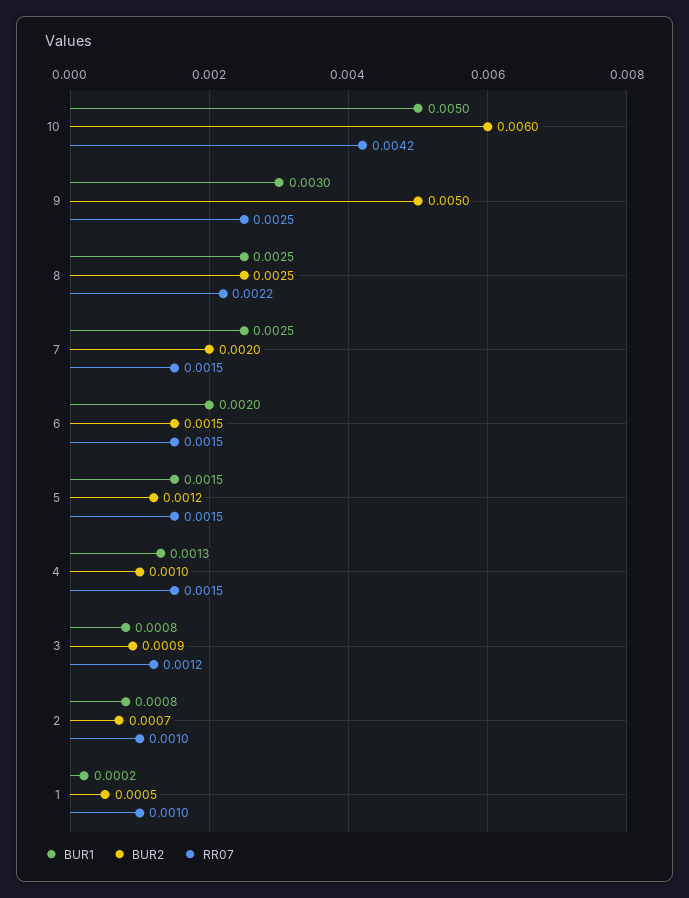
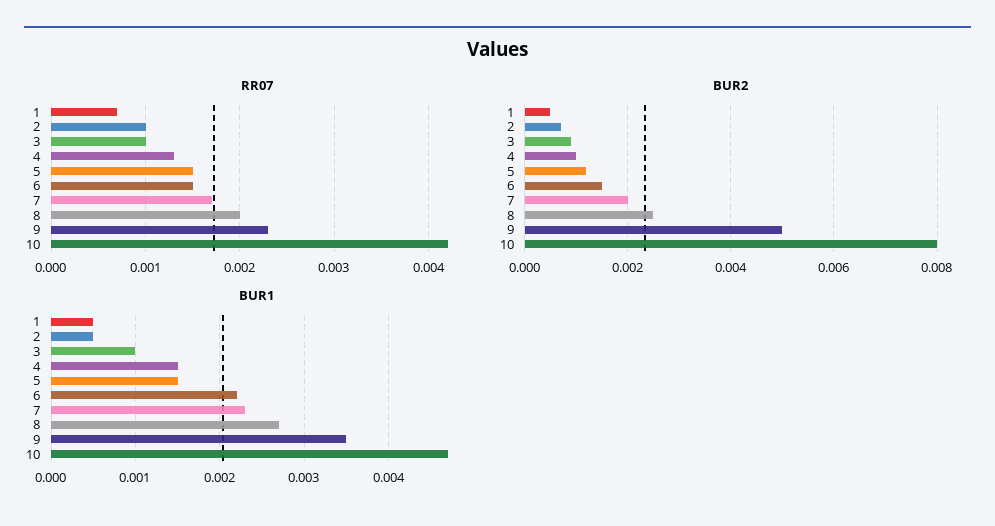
  {
    "BUR1": {
-     "10": 0.005,
+     "10": 0.0047,
-     "9": 0.003,
+     "9": 0.0035,
-     "8": 0.0025,
+     "8": 0.0027,
-     "7": 0.0025,
+     "7": 0.0023,
-     "6": 0.002,
+     "6": 0.0022,
      "5": 0.0015,
-     "4": 0.0013,
+     "4": 0.0015,
-     "3": 0.0008,
+     "3": 0.001,
-     "2": 0.0008,
+     "2": 0.0005,
-     "1": 0.0002
+     "1": 0.0005
    },
    "BUR2": {
-     "10": 0.006,
+     "10": 0.008,
      "9": 0.005,
      "8": 0.0025,
      "7": 0.002,
      "6": 0.0015,
      "5": 0.0012,
      "4": 0.001,
      "3": 0.0009,
      "2": 0.0007,
      "1": 0.0005
    },
    "RR07": {
      "10": 0.0042,
-     "9": 0.0025,
+     "9": 0.0023,
-     "8": 0.0022,
+     "8": 0.002,
-     "7": 0.0015,
+     "7": 0.0017,
      "6": 0.0015,
      "5": 0.0015,
-     "4": 0.0015,
+     "4": 0.0013,
-     "3": 0.0012,
+     "3": 0.001,
      "2": 0.001,
-     "1": 0.001
+     "1": 0.0007
    }
  }

